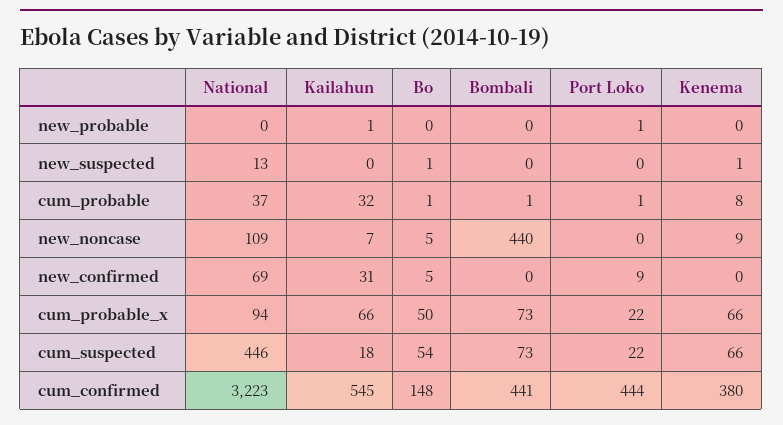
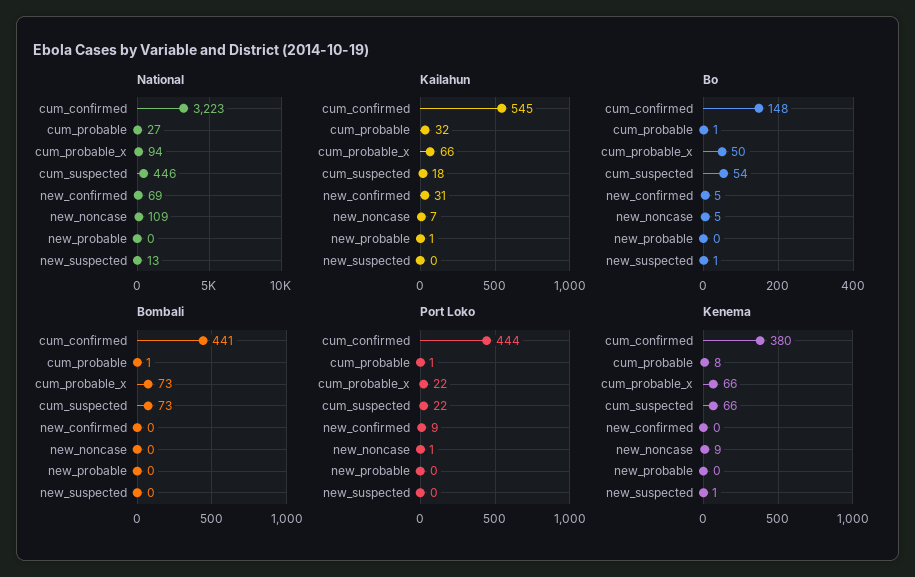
  {
    "National": {
      "new_probable": 0,
      "new_suspected": 13,
-     "cum_probable": 37,
+     "cum_probable": 27,
      "new_noncase": 109,
      "new_confirmed": 69,
      "cum_probable_x": 94,
      "cum_suspected": 446,
      "cum_confirmed": 3223
    },
    "Kailahun": {
      "new_probable": 1,
      "new_suspected": 0,
      "cum_probable": 32,
      "new_noncase": 7,
      "new_confirmed": 31,
      "cum_probable_x": 66,
      "cum_suspected": 18,
      "cum_confirmed": 545
    },
    "Bo": {
      "new_probable": 0,
      "new_suspected": 1,
      "cum_probable": 1,
      "new_noncase": 5,
      "new_confirmed": 5,
      "cum_probable_x": 50,
      "cum_suspected": 54,
      "cum_confirmed": 148
    },
    "Bombali": {
      "new_probable": 0,
      "new_suspected": 0,
      "cum_probable": 1,
-     "new_noncase": 440,
+     "new_noncase": 0,
      "new_confirmed": 0,
      "cum_probable_x": 73,
      "cum_suspected": 73,
      "cum_confirmed": 441
    },
    "Port Loko": {
-     "new_probable": 1,
+     "new_probable": 0,
      "new_suspected": 0,
      "cum_probable": 1,
-     "new_noncase": 0,
+     "new_noncase": 1,
      "new_confirmed": 9,
      "cum_probable_x": 22,
      "cum_suspected": 22,
      "cum_confirmed": 444
    },
    "Kenema": {
      "new_probable": 0,
      "new_suspected": 1,
      "cum_probable": 8,
      "new_noncase": 9,
      "new_confirmed": 0,
      "cum_probable_x": 66,
      "cum_suspected": 66,
      "cum_confirmed": 380
    }
  }

